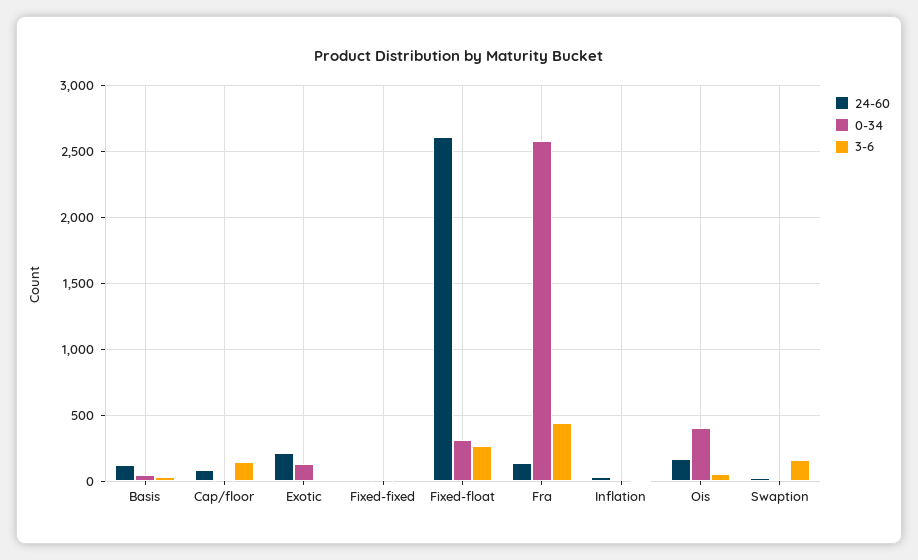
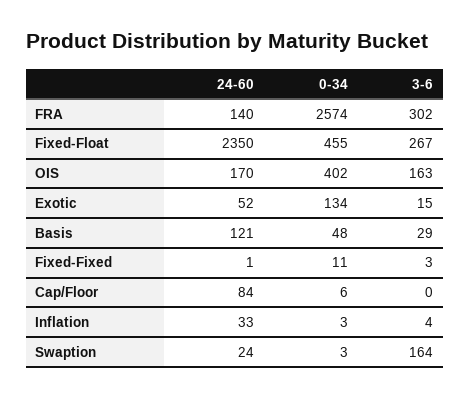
  {
    "24-60": {
      "Basis": 121,
      "Cap/floor": 84,
-     "Exotic": 200,
+     "Exotic": 52,
      "Fixed-fixed": 1,
-     "Fixed-float": 2600,
+     "Fixed-float": 2350,
      "Fra": 140,
      "Inflation": 33,
      "Ois": 170,
      "Swaption": 24
    },
    "0-34": {
      "Basis": 48,
      "Cap/floor": 6,
      "Exotic": 134,
      "Fixed-fixed": 11,
-     "Fixed-float": 300,
+     "Fixed-float": 455,
      "Fra": 2574,
      "Inflation": 3,
      "Ois": 402,
      "Swaption": 3
    },
    "3-6": {
      "Basis": 29,
-     "Cap/floor": 150,
+     "Cap/floor": 0,
      "Exotic": 15,
      "Fixed-fixed": 3,
      "Fixed-float": 267,
-     "Fra": 450,
+     "Fra": 302,
      "Inflation": 4,
-     "Ois": 50,
+     "Ois": 163,
      "Swaption": 164
    }
  }

